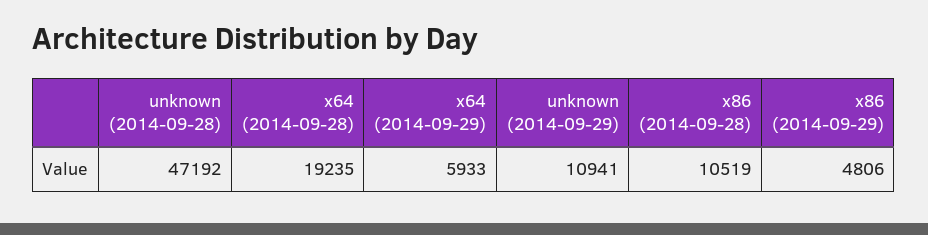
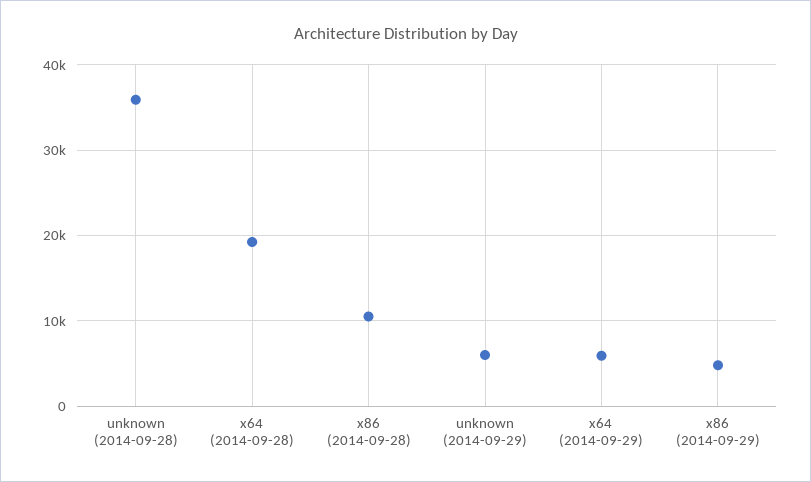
  {
-   "unknown (2014-09-28)": 47192,
+   "unknown (2014-09-28)": 36000,
    "x64 (2014-09-28)": 19235,
    "x64 (2014-09-29)": 5933,
-   "unknown (2014-09-29)": 10941,
+   "unknown (2014-09-29)": 6000,
    "x86 (2014-09-28)": 10519,
    "x86 (2014-09-29)": 4806
  }

